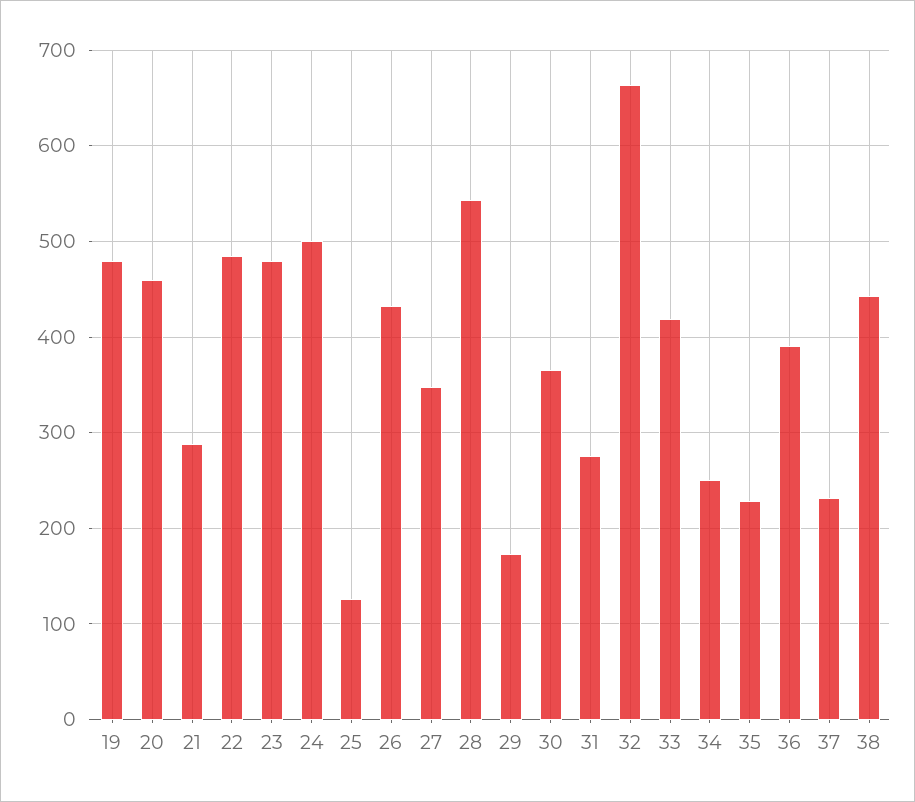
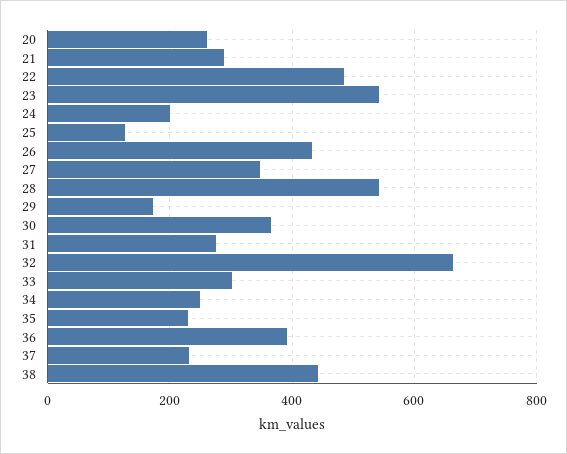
  {
-   "19": 480,
-   "20": 460,
+   "20": 260,
    "21": 290,
    "22": 490,
-   "23": 480,
+   "23": 540,
-   "24": 500,
+   "24": 200,
    "25": 130,
    "26": 430,
    "27": 350,
    "28": 540,
    "29": 170,
    "30": 370,
    "31": 280,
    "32": 660,
-   "33": 420,
+   "33": 300,
    "34": 250,
    "35": 230,
    "36": 390,
    "37": 230,
    "38": 440
  }

